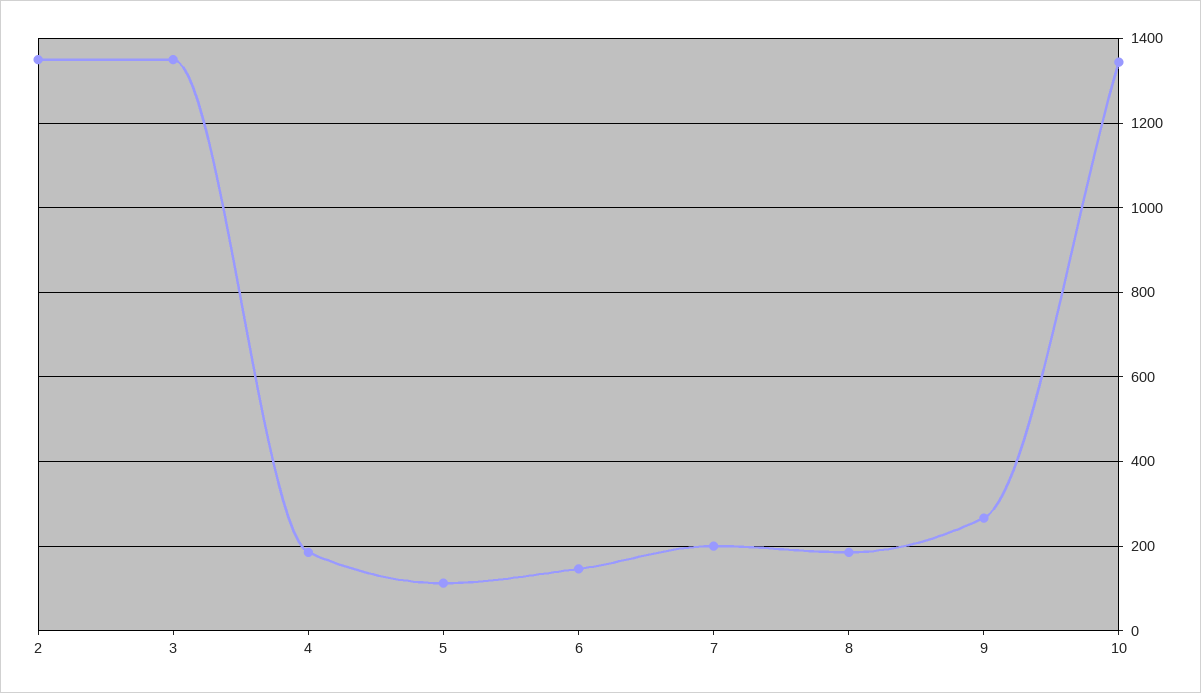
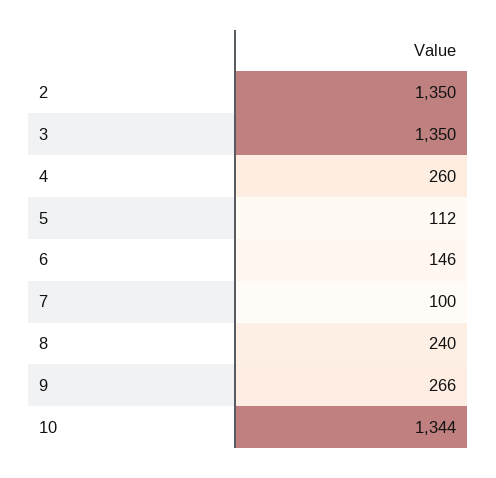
  {
    "2": 1350,
    "3": 1350,
-   "4": 180,
+   "4": 260,
    "5": 112,
    "6": 146,
-   "7": 200,
+   "7": 100,
-   "8": 180,
+   "8": 240,
    "9": 266,
    "10": 1344
  }

